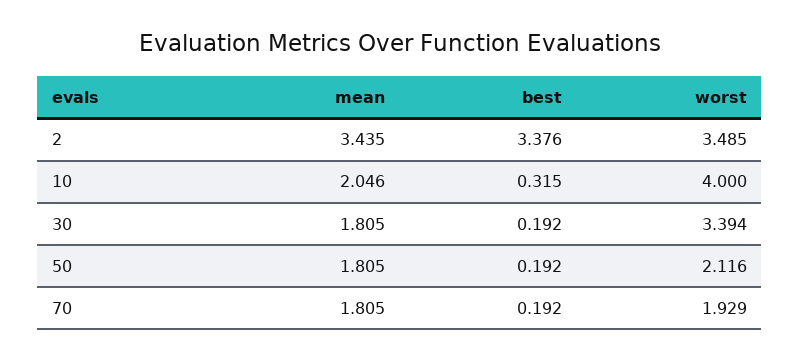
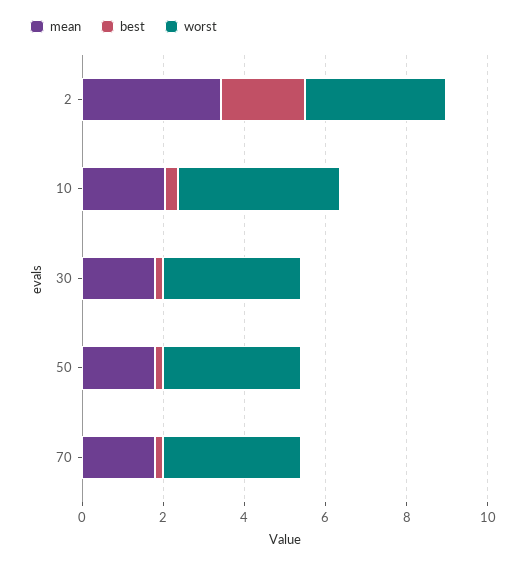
  {
    "mean": {
      "2": 3.435,
      "10": 2.046,
      "30": 1.805,
      "50": 1.805,
      "70": 1.805
    },
    "best": {
-     "2": 3.376,
+     "2": 2,
      "10": 0.315,
      "30": 0.192,
      "50": 0.192,
      "70": 0.192
    },
    "worst": {
      "2": 3.485,
      "10": 4,
      "30": 3.394,
-     "50": 2.116,
+     "50": 3.5,
-     "70": 1.929
+     "70": 3.5
    }
  }

